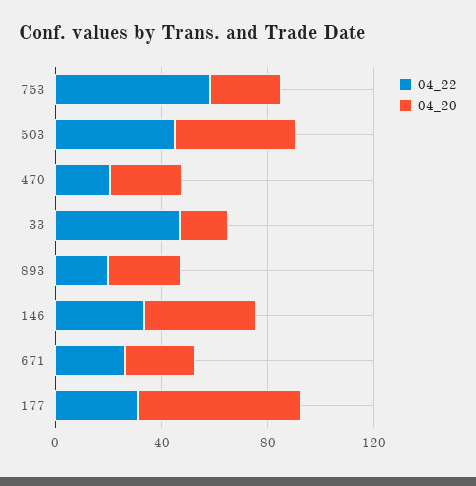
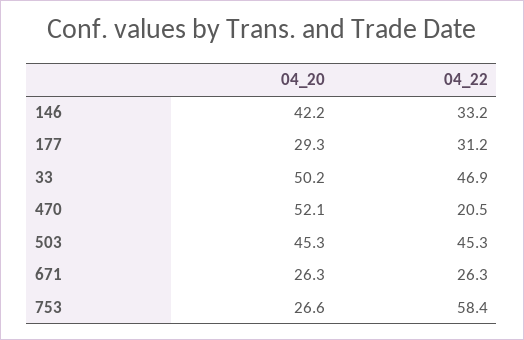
  {
    "04_22": {
      "753": 58.4,
      "503": 45.3,
      "470": 20.5,
      "33": 46.9,
-     "893": 20,
      "146": 33.2,
      "671": 26.3,
      "177": 31.2
    },
    "04_20": {
      "753": 26.6,
      "503": 45.3,
-     "470": 30,
+     "470": 52.1,
-     "33": 20,
+     "33": 50.2,
-     "893": 30,
      "146": 42.2,
      "671": 26.3,
-     "177": 60
+     "177": 29.3
    }
  }

